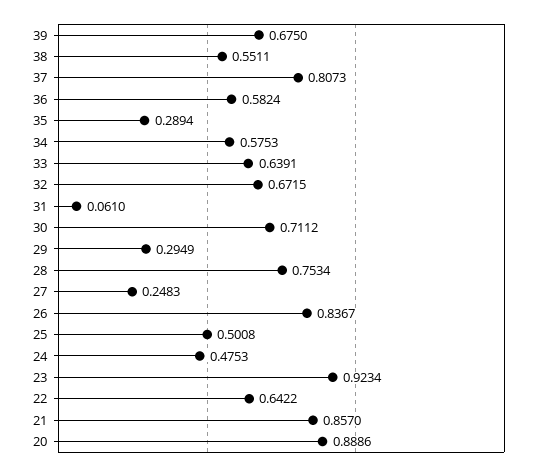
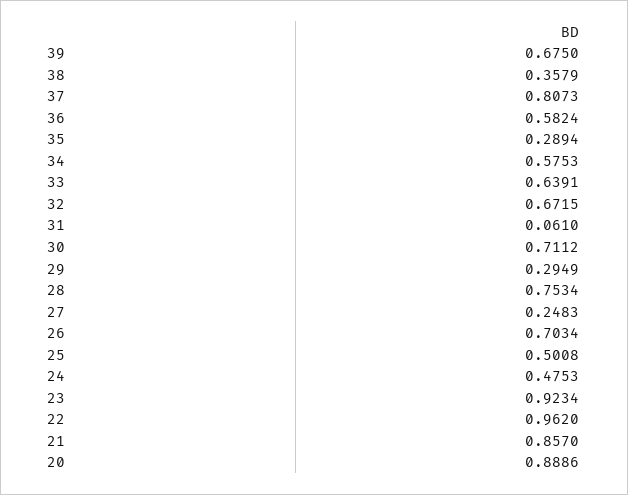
  {
    "39": 0.675,
-   "38": 0.5511,
+   "38": 0.3579,
    "37": 0.8073,
    "36": 0.5824,
    "35": 0.2894,
    "34": 0.5753,
    "33": 0.6391,
    "32": 0.6715,
    "31": 0.061,
    "30": 0.7112,
    "29": 0.2949,
    "28": 0.7534,
    "27": 0.2483,
-   "26": 0.8367,
+   "26": 0.7034,
    "25": 0.5008,
    "24": 0.4753,
    "23": 0.9234,
-   "22": 0.6422,
+   "22": 0.962,
    "21": 0.857,
    "20": 0.8886
  }

